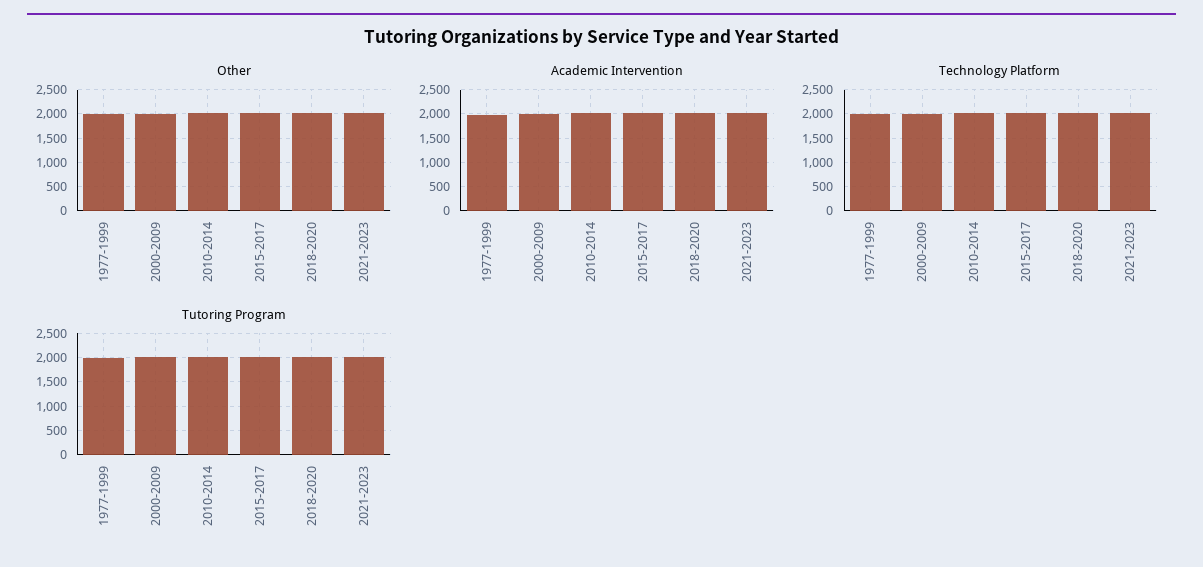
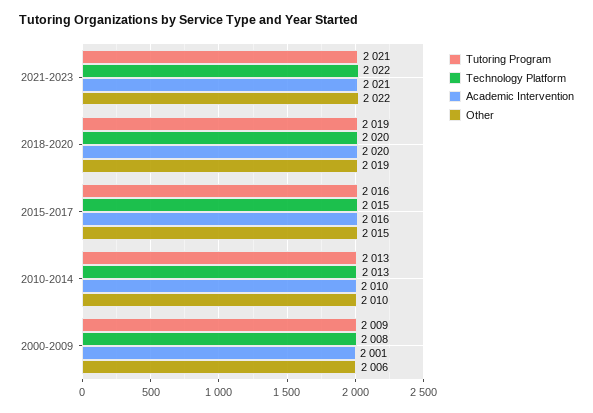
  {
    "Other": {
-     "1977-1999": 2000,
      "2000-2009": 2006,
      "2010-2014": 2010,
      "2015-2017": 2015,
      "2018-2020": 2019,
      "2021-2023": 2022
    },
    "Academic Intervention": {
-     "1977-1999": 2000,
      "2000-2009": 2001,
      "2010-2014": 2010,
      "2015-2017": 2016,
      "2018-2020": 2020,
      "2021-2023": 2021
    },
    "Technology Platform": {
-     "1977-1999": 2000,
      "2000-2009": 2008,
      "2010-2014": 2013,
      "2015-2017": 2015,
      "2018-2020": 2020,
      "2021-2023": 2022
    },
    "Tutoring Program": {
-     "1977-1999": 2000,
      "2000-2009": 2009,
      "2010-2014": 2013,
      "2015-2017": 2016,
      "2018-2020": 2019,
      "2021-2023": 2021
    }
  }

